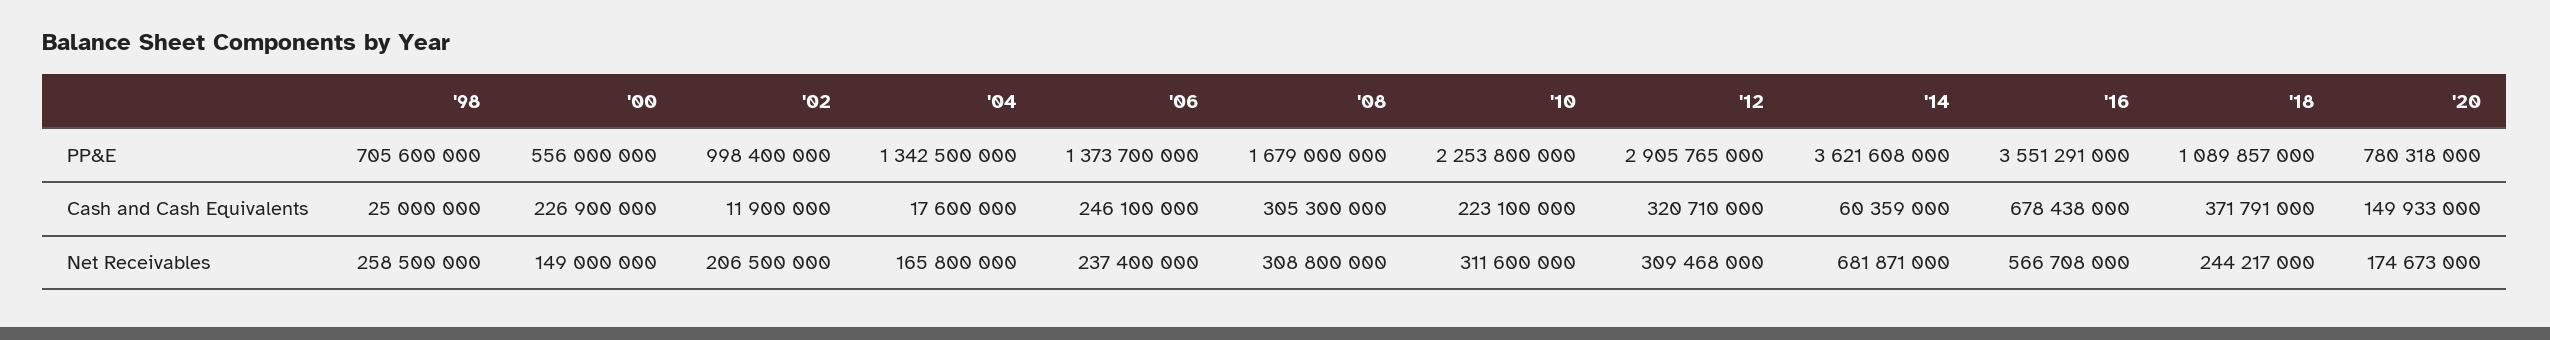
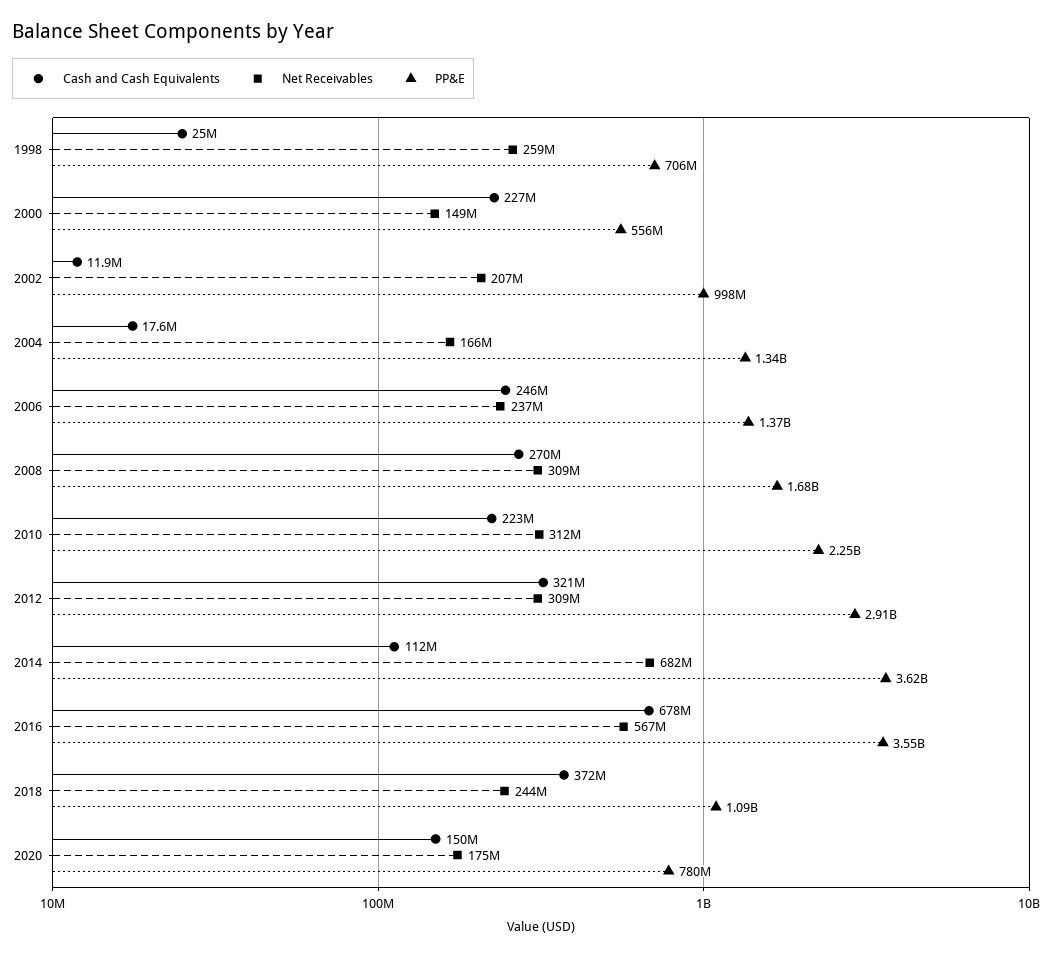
  {
    "PP&E": {
      "'98": 705600000,
      "'00": 556000000,
      "'02": 998400000,
      "'04": 1342500000,
      "'06": 1373700000,
      "'08": 1679000000,
      "'10": 2253800000,
      "'12": 2905765000,
      "'14": 3621608000,
      "'16": 3551291000,
      "'18": 1089857000,
      "'20": 780318000
    },
    "Cash and Cash Equivalents": {
      "'98": 25000000,
      "'00": 226900000,
      "'02": 11900000,
      "'04": 17600000,
      "'06": 246100000,
-     "'08": 305300000,
+     "'08": 270000000,
      "'10": 223100000,
      "'12": 320710000,
-     "'14": 60359000,
+     "'14": 112000000,
      "'16": 678438000,
      "'18": 371791000,
      "'20": 149933000
    },
    "Net Receivables": {
      "'98": 258500000,
      "'00": 149000000,
      "'02": 206500000,
      "'04": 165800000,
      "'06": 237400000,
      "'08": 308800000,
      "'10": 311600000,
      "'12": 309468000,
      "'14": 681871000,
      "'16": 566708000,
      "'18": 244217000,
      "'20": 174673000
    }
  }

